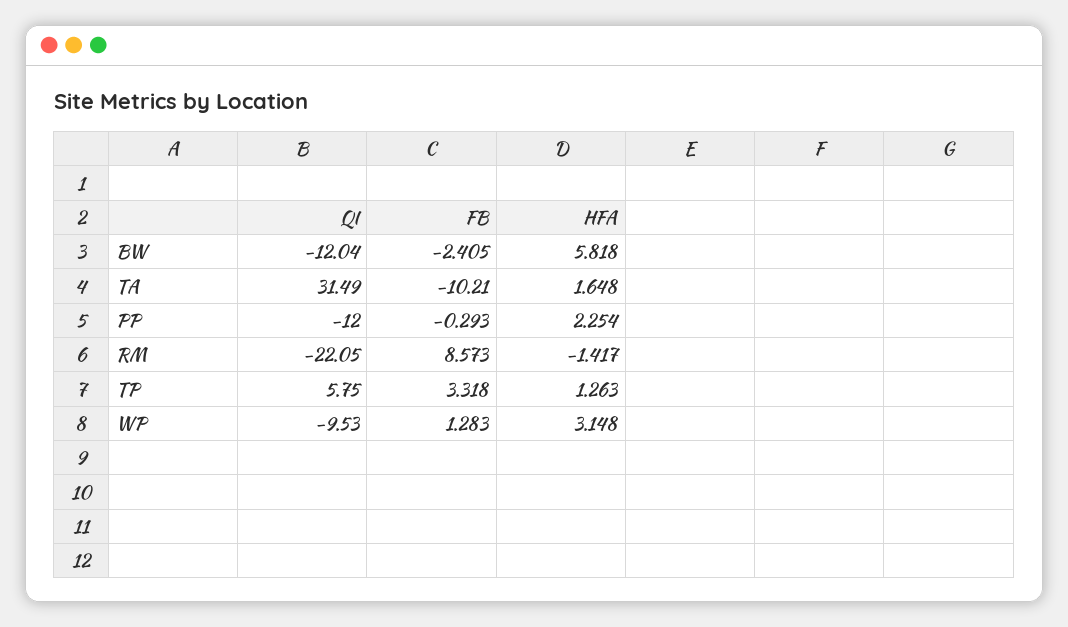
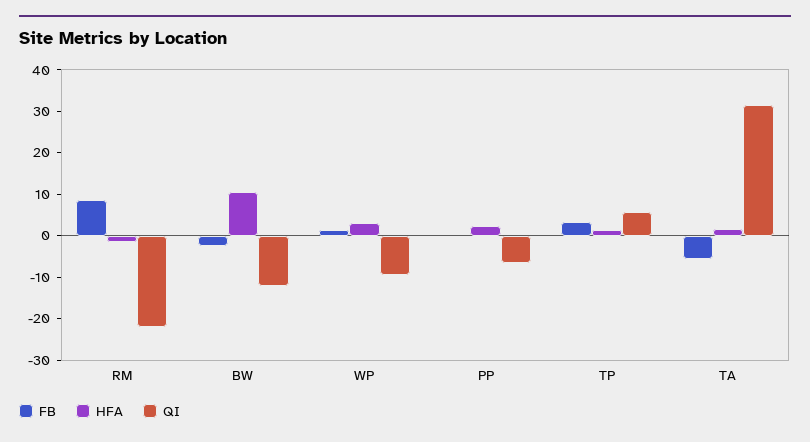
  {
    "QI": {
      "BW": -12.04,
      "TA": 31.49,
-     "PP": -12,
+     "PP": -6,
      "RM": -22.05,
      "TP": 5.75,
      "WP": -9.53
    },
    "FB": {
      "BW": -2.405,
-     "TA": -10.21,
+     "TA": -6,
      "PP": -0.293,
      "RM": 8.573,
      "TP": 3.318,
      "WP": 1.283
    },
    "HFA": {
-     "BW": 5.818,
+     "BW": 10,
      "TA": 1.648,
      "PP": 2.254,
      "RM": -1.417,
      "TP": 1.263,
      "WP": 3.148
    }
  }

